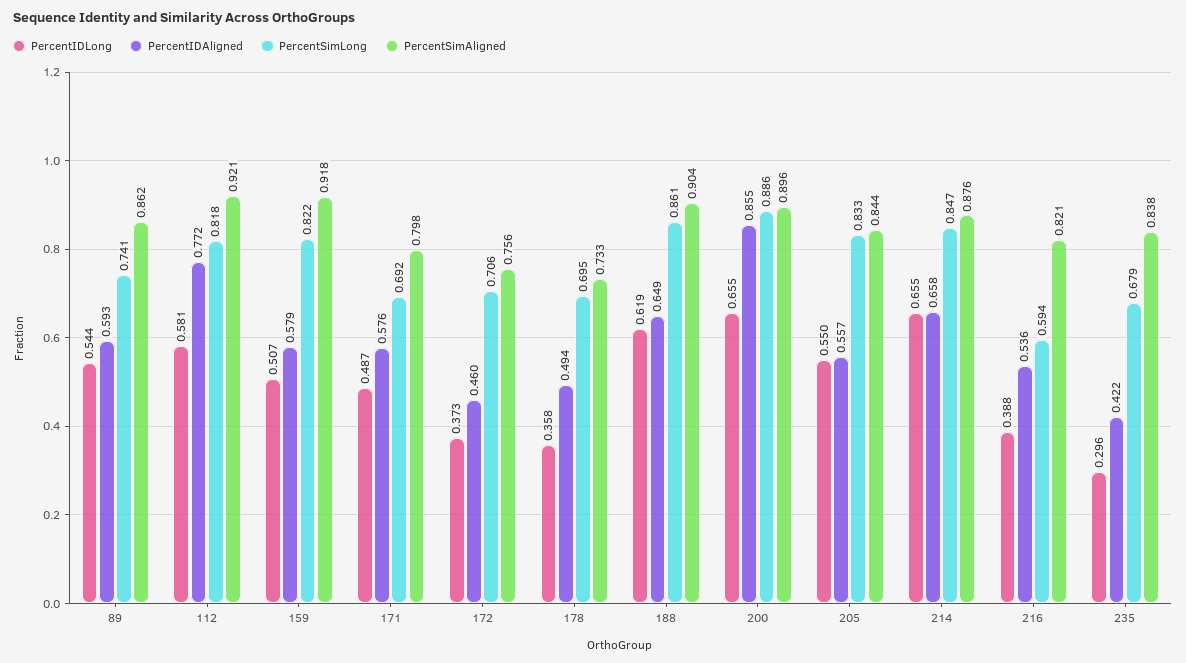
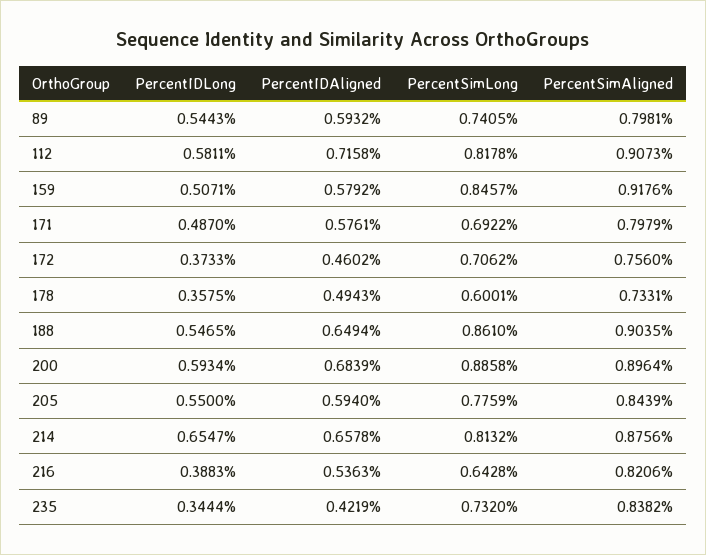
  {
    "PercentIDLong": {
      "89": 0.5443,
      "112": 0.5811,
      "159": 0.5071,
      "171": 0.487,
      "172": 0.3733,
      "178": 0.3575,
-     "188": 0.619,
+     "188": 0.5465,
-     "200": 0.655,
+     "200": 0.5934,
      "205": 0.55,
      "214": 0.6547,
      "216": 0.3883,
-     "235": 0.296
+     "235": 0.3444
    },
    "PercentIDAligned": {
      "89": 0.5932,
-     "112": 0.772,
+     "112": 0.7158,
      "159": 0.5792,
      "171": 0.5761,
      "172": 0.4602,
      "178": 0.4943,
      "188": 0.6494,
-     "200": 0.855,
+     "200": 0.6839,
-     "205": 0.557,
+     "205": 0.594,
      "214": 0.6578,
      "216": 0.5363,
      "235": 0.4219
    },
    "PercentSimLong": {
      "89": 0.7405,
      "112": 0.8178,
-     "159": 0.822,
+     "159": 0.8457,
      "171": 0.6922,
      "172": 0.7062,
-     "178": 0.695,
+     "178": 0.6001,
      "188": 0.861,
      "200": 0.8858,
-     "205": 0.833,
+     "205": 0.7759,
-     "214": 0.847,
+     "214": 0.8132,
-     "216": 0.594,
+     "216": 0.6428,
-     "235": 0.679
+     "235": 0.732
    },
    "PercentSimAligned": {
-     "89": 0.862,
+     "89": 0.7981,
-     "112": 0.921,
+     "112": 0.9073,
      "159": 0.9176,
      "171": 0.7979,
      "172": 0.756,
      "178": 0.7331,
      "188": 0.9035,
      "200": 0.8964,
      "205": 0.8439,
      "214": 0.8756,
      "216": 0.8206,
      "235": 0.8382
    }
  }

